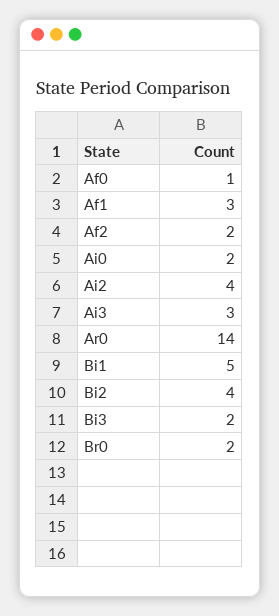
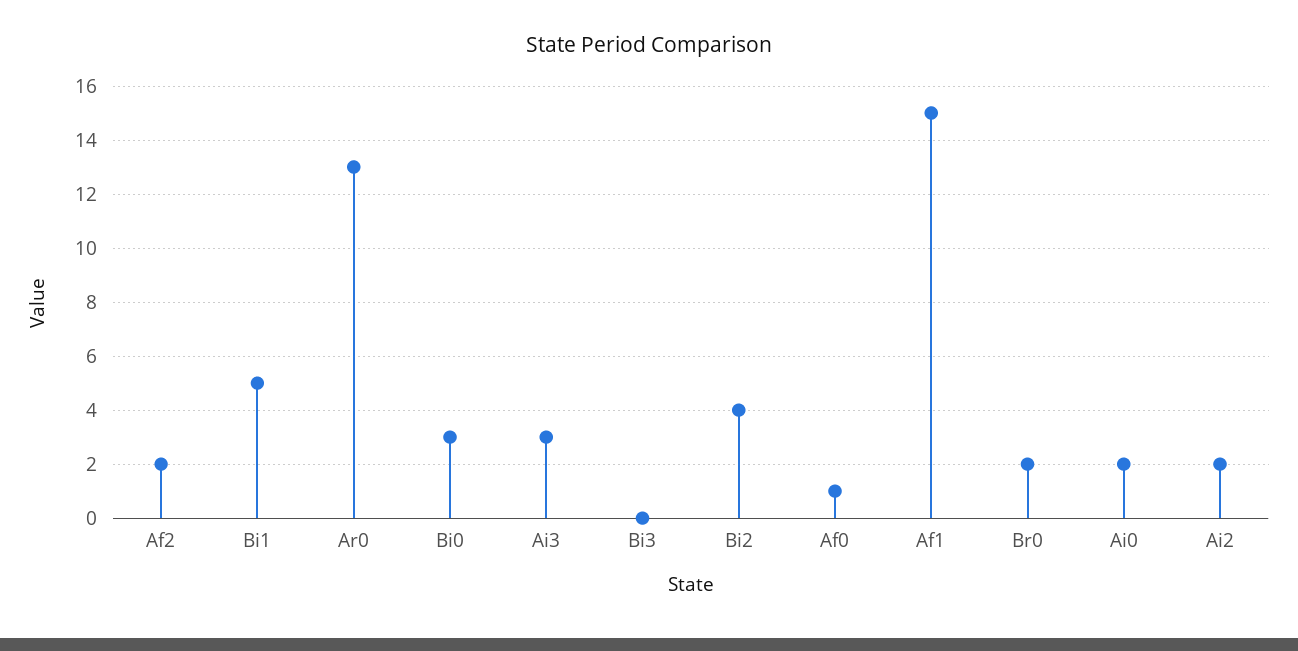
  {
    "Af0": 1,
-   "Af1": 3,
+   "Af1": 15,
    "Af2": 2,
    "Ai0": 2,
-   "Ai2": 4,
+   "Ai2": 2,
    "Ai3": 3,
-   "Ar0": 14,
+   "Ar0": 13,
    "Bi1": 5,
    "Bi2": 4,
-   "Bi3": 2,
+   "Bi3": 0,
-   "Br0": 2
+   "Br0": 2,
+   "Bi0": 3
  }

